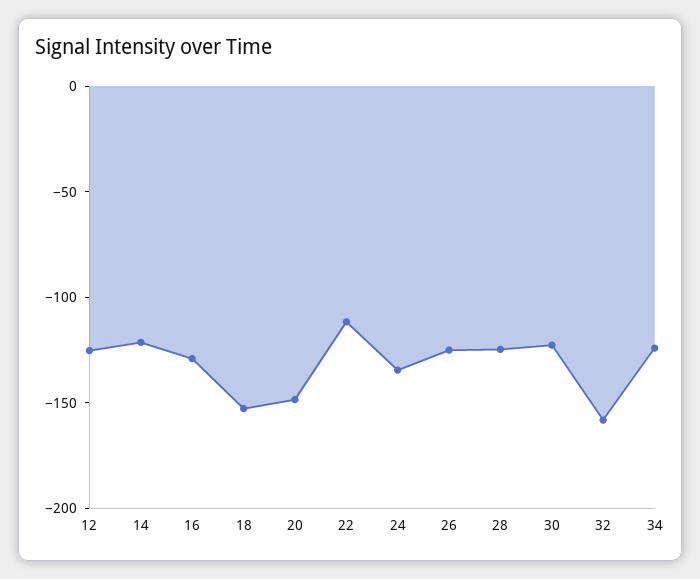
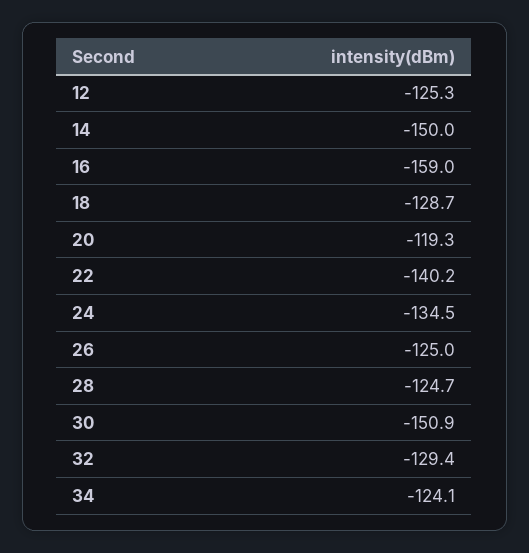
  {
    "12": -125.3,
-   "14": -120,
+   "14": -150,
-   "16": -130,
+   "16": -159,
-   "18": -150,
+   "18": -128.7,
-   "20": -150,
+   "20": -119.3,
-   "22": -110,
+   "22": -140.2,
    "24": -134.5,
    "26": -125,
    "28": -124.7,
-   "30": -120,
+   "30": -150.9,
-   "32": -160,
+   "32": -129.4,
    "34": -124.1
  }

